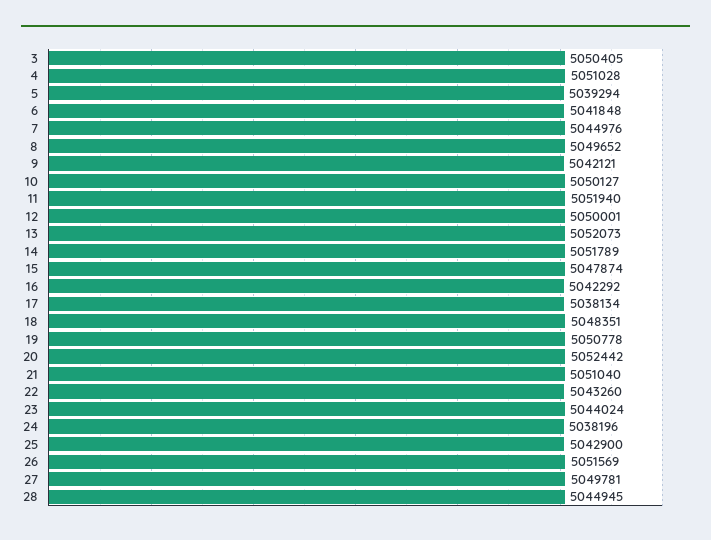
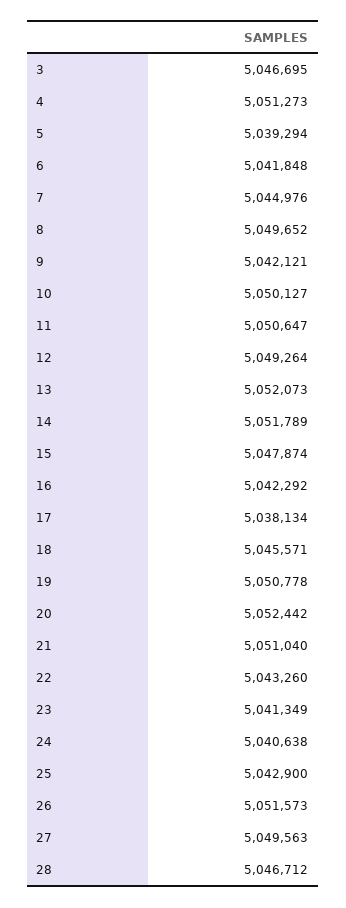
  {
-   "3": 5050405,
+   "3": 5046695,
-   "4": 5051028,
+   "4": 5051273,
    "5": 5039294,
    "6": 5041848,
    "7": 5044976,
    "8": 5049652,
    "9": 5042121,
    "10": 5050127,
-   "11": 5051940,
+   "11": 5050647,
-   "12": 5050001,
+   "12": 5049264,
    "13": 5052073,
    "14": 5051789,
    "15": 5047874,
    "16": 5042292,
    "17": 5038134,
-   "18": 5048351,
+   "18": 5045571,
    "19": 5050778,
    "20": 5052442,
    "21": 5051040,
    "22": 5043260,
-   "23": 5044024,
+   "23": 5041349,
-   "24": 5038196,
+   "24": 5040638,
    "25": 5042900,
-   "26": 5051569,
+   "26": 5051573,
-   "27": 5049781,
+   "27": 5049563,
-   "28": 5044945
+   "28": 5046712
  }

